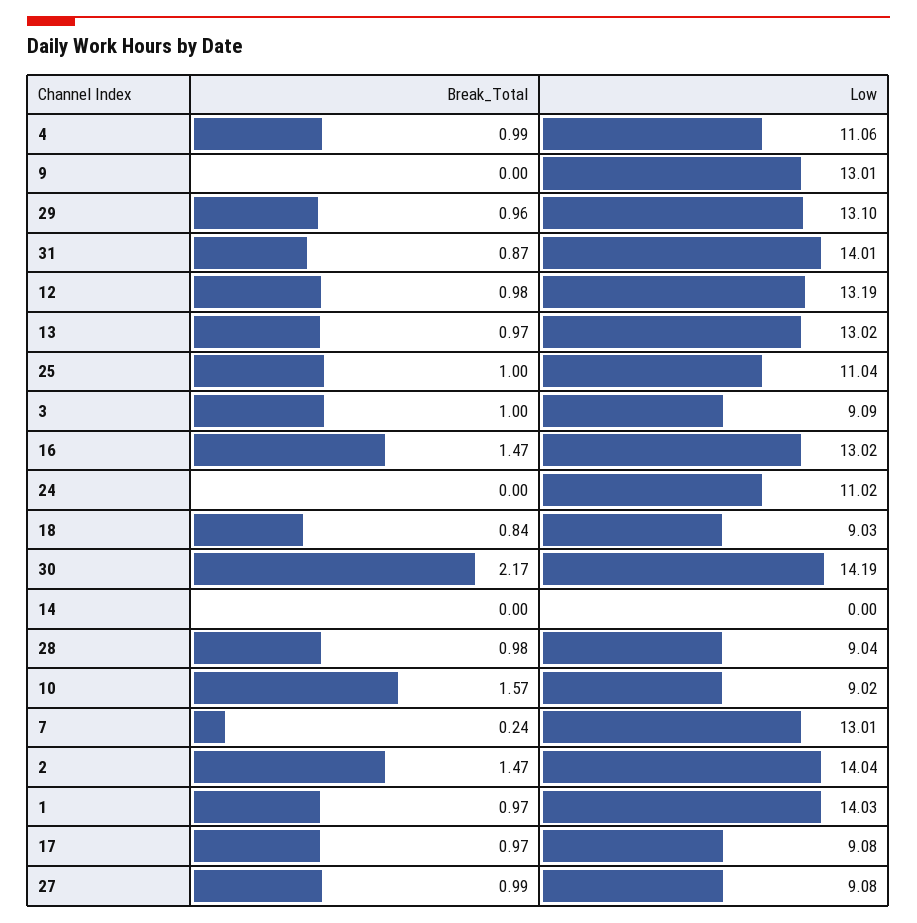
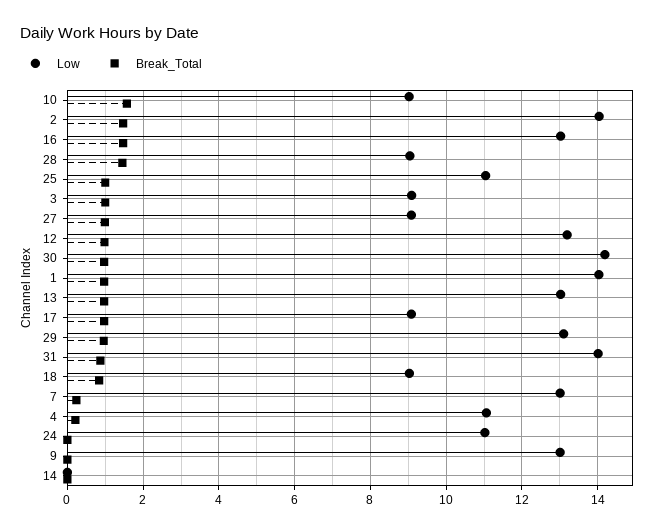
  {
    "Break_Total": {
-     "4": 0.99,
+     "4": 0.2,
      "9": 0,
      "29": 0.96,
      "31": 0.87,
      "12": 0.98,
      "13": 0.97,
      "25": 1,
      "3": 1,
      "16": 1.47,
      "24": 0,
      "18": 0.84,
-     "30": 2.17,
+     "30": 1,
      "14": 0,
-     "28": 0.98,
+     "28": 1.4,
      "10": 1.57,
      "7": 0.24,
      "2": 1.47,
      "1": 0.97,
      "17": 0.97,
      "27": 0.99
    },
    "Low": {
      "4": 11.06,
      "9": 13.01,
      "29": 13.1,
      "31": 14.01,
      "12": 13.19,
      "13": 13.02,
      "25": 11.04,
      "3": 9.09,
      "16": 13.02,
      "24": 11.02,
      "18": 9.03,
      "30": 14.19,
      "14": 0,
      "28": 9.04,
      "10": 9.02,
      "7": 13.01,
      "2": 14.04,
      "1": 14.03,
      "17": 9.08,
      "27": 9.08
    }
  }

